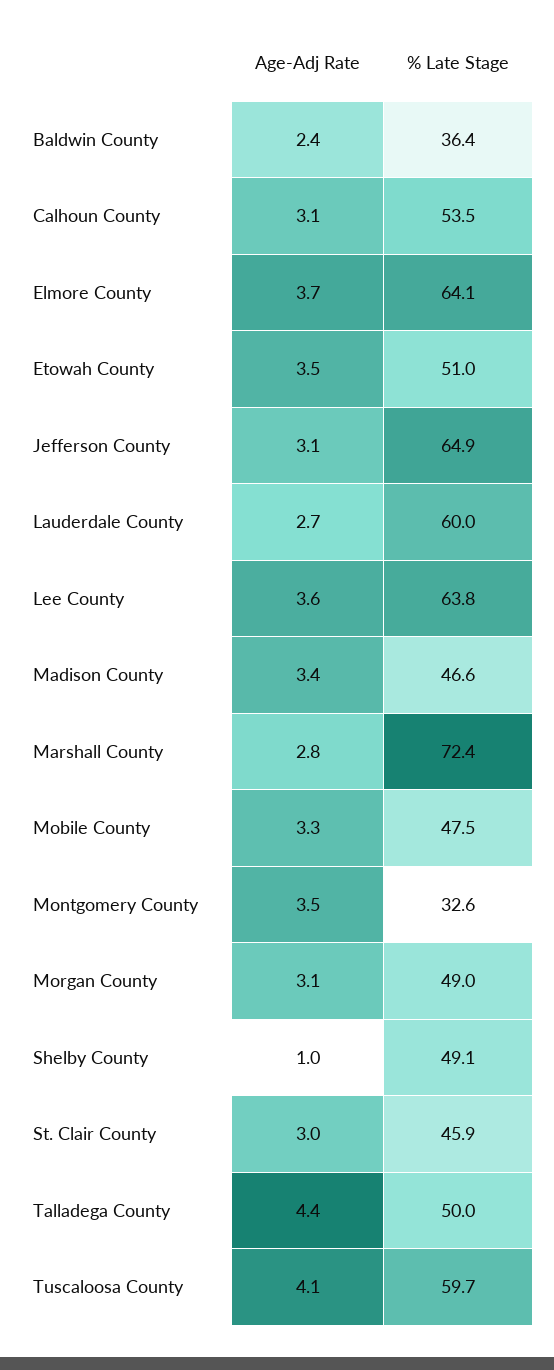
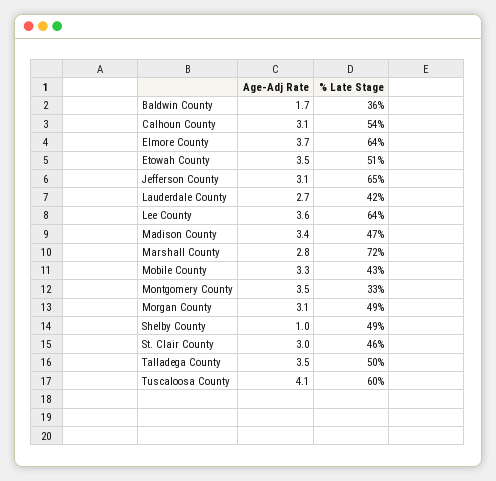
  {
    "Age-Adj Rate": {
-     "Baldwin County": 2.4,
+     "Baldwin County": 1.7,
      "Calhoun County": 3.1,
      "Elmore County": 3.7,
      "Etowah County": 3.5,
      "Jefferson County": 3.1,
      "Lauderdale County": 2.7,
      "Lee County": 3.6,
      "Madison County": 3.4,
      "Marshall County": 2.8,
      "Mobile County": 3.3,
      "Montgomery County": 3.5,
      "Morgan County": 3.1,
      "Shelby County": 1,
      "St. Clair County": 3,
-     "Talladega County": 4.4,
+     "Talladega County": 3.5,
      "Tuscaloosa County": 4.1
    },
    "% Late Stage": {
      "Baldwin County": 36.4,
      "Calhoun County": 53.5,
      "Elmore County": 64.1,
      "Etowah County": 51,
      "Jefferson County": 64.9,
-     "Lauderdale County": 60,
+     "Lauderdale County": 42,
      "Lee County": 63.8,
      "Madison County": 46.6,
      "Marshall County": 72.4,
-     "Mobile County": 47.5,
+     "Mobile County": 43,
      "Montgomery County": 32.6,
      "Morgan County": 49,
      "Shelby County": 49.1,
      "St. Clair County": 45.9,
      "Talladega County": 50,
      "Tuscaloosa County": 59.7
    }
  }

